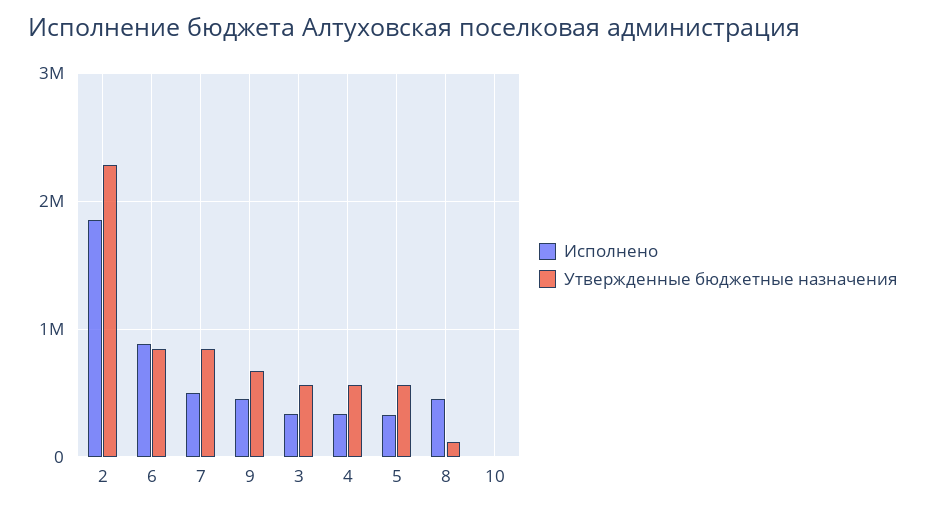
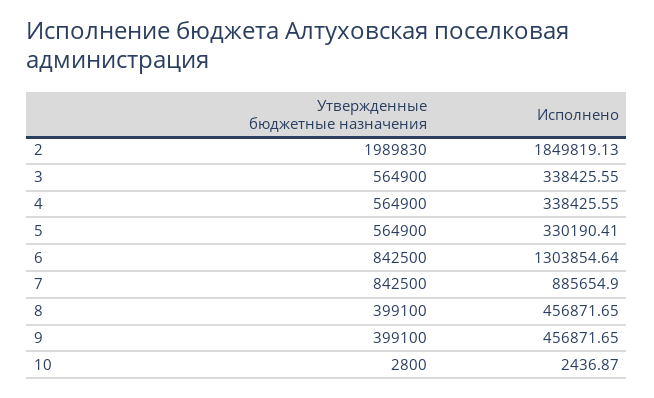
  {
    "Исполнено": {
      "2": 1849819.13,
-     "6": 900000,
+     "6": 1303854.64,
-     "7": 500000,
+     "7": 885654.9,
      "9": 456871.65,
      "3": 338425.55,
      "4": 338425.55,
      "5": 330190.41,
      "8": 456871.65,
      "10": 2436.87
    },
    "Утвержденные бюджетные назначения": {
-     "2": 2300000,
+     "2": 1989830,
      "6": 842500,
      "7": 842500,
-     "9": 700000,
+     "9": 399100,
      "3": 564900,
      "4": 564900,
      "5": 564900,
-     "8": 100000,
+     "8": 399100,
      "10": 2800
    }
  }

